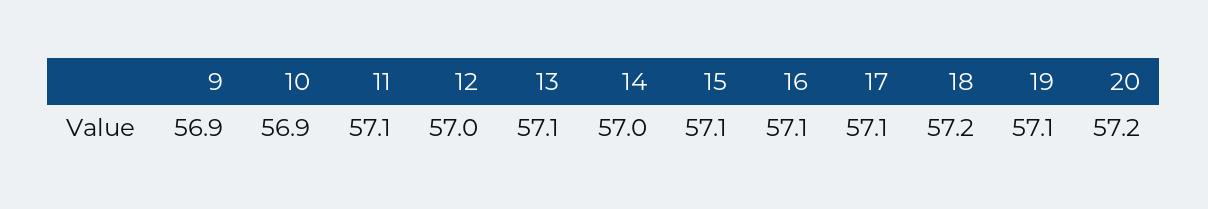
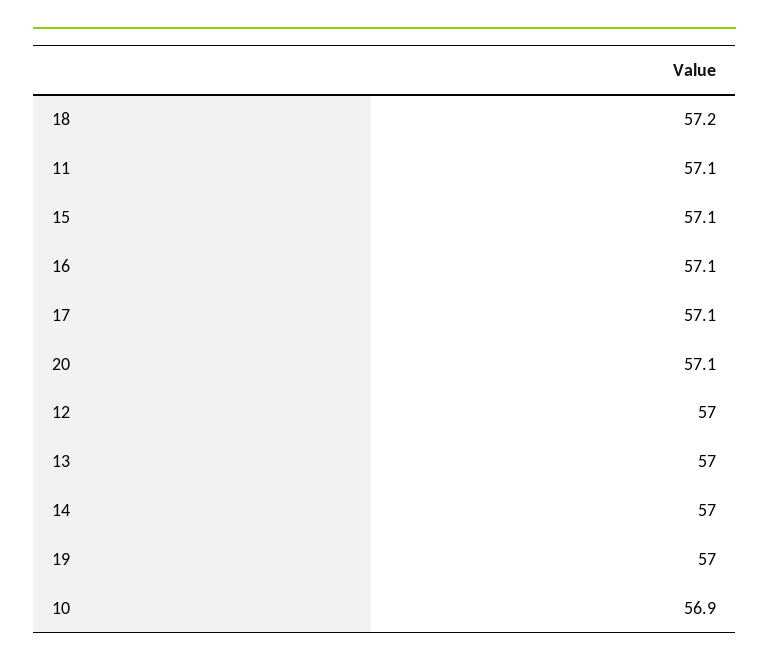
  {
-   "9": 56.9,
    "10": 56.9,
    "11": 57.1,
    "12": 57,
-   "13": 57.1,
+   "13": 57,
    "14": 57,
    "15": 57.1,
    "16": 57.1,
    "17": 57.1,
    "18": 57.2,
-   "19": 57.1,
+   "19": 57,
-   "20": 57.2
+   "20": 57.1
  }

